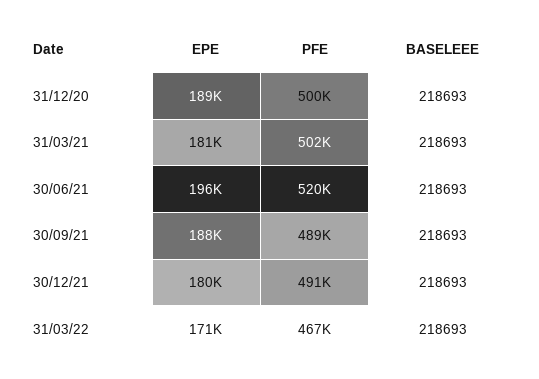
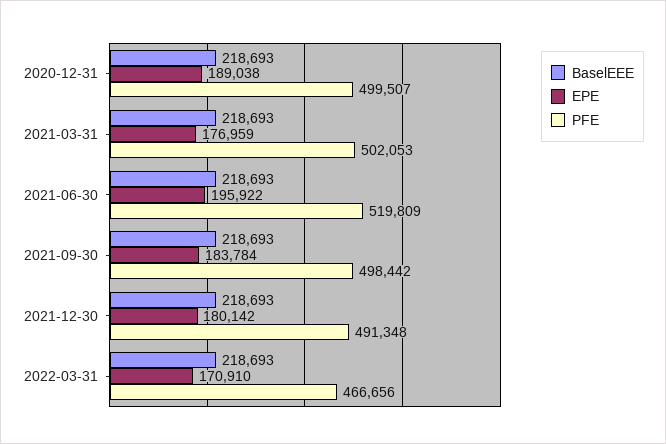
  {
    "EPE": {
      "31/12/20": 189038,
-     "31/03/21": 181000,
+     "31/03/21": 176959,
      "30/06/21": 195922,
-     "30/09/21": 188000,
+     "30/09/21": 183784,
      "30/12/21": 180142,
      "31/03/22": 170910
    },
    "PFE": {
      "31/12/20": 499507,
      "31/03/21": 502053,
      "30/06/21": 519809,
-     "30/09/21": 489000,
+     "30/09/21": 498442,
      "30/12/21": 491348,
      "31/03/22": 466656
    },
    "BASELEEE": {
      "31/12/20": 218693,
      "31/03/21": 218693,
      "30/06/21": 218693,
      "30/09/21": 218693,
      "30/12/21": 218693,
      "31/03/22": 218693
    }
  }

